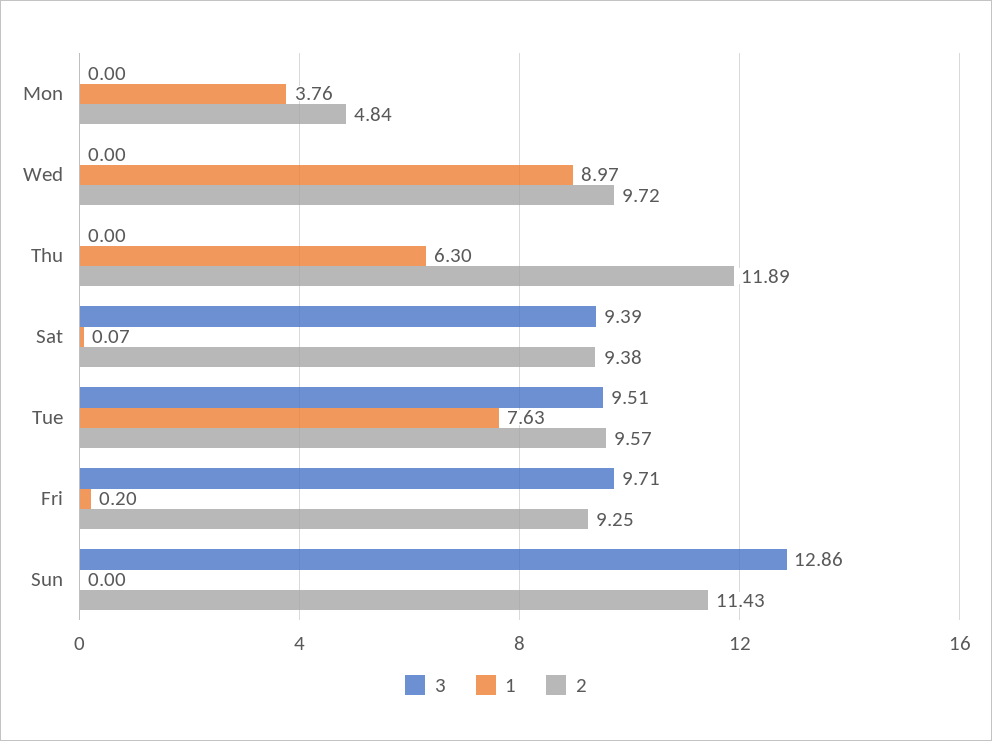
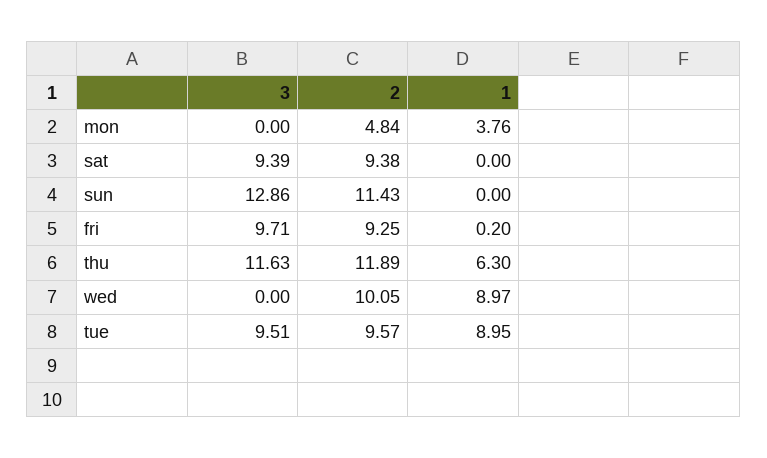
  {
    "3": {
      "Mon": 0,
      "Wed": 0,
-     "Thu": 0,
+     "Thu": 11.63,
      "Sat": 9.39,
      "Tue": 9.51,
      "Fri": 9.71,
      "Sun": 12.86
    },
    "1": {
      "Mon": 3.76,
      "Wed": 8.97,
      "Thu": 6.3,
-     "Sat": 0.07,
+     "Sat": 0,
-     "Tue": 7.63,
+     "Tue": 8.95,
      "Fri": 0.2,
      "Sun": 0
    },
    "2": {
      "Mon": 4.84,
-     "Wed": 9.72,
+     "Wed": 10.05,
      "Thu": 11.89,
      "Sat": 9.38,
      "Tue": 9.57,
      "Fri": 9.25,
      "Sun": 11.43
    }
  }

